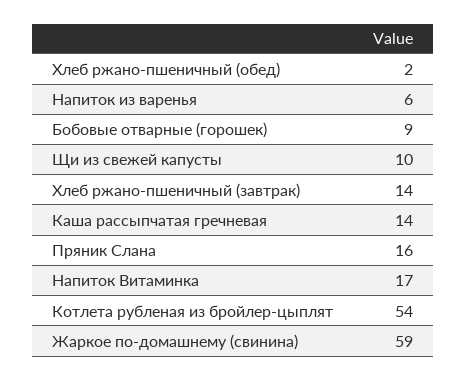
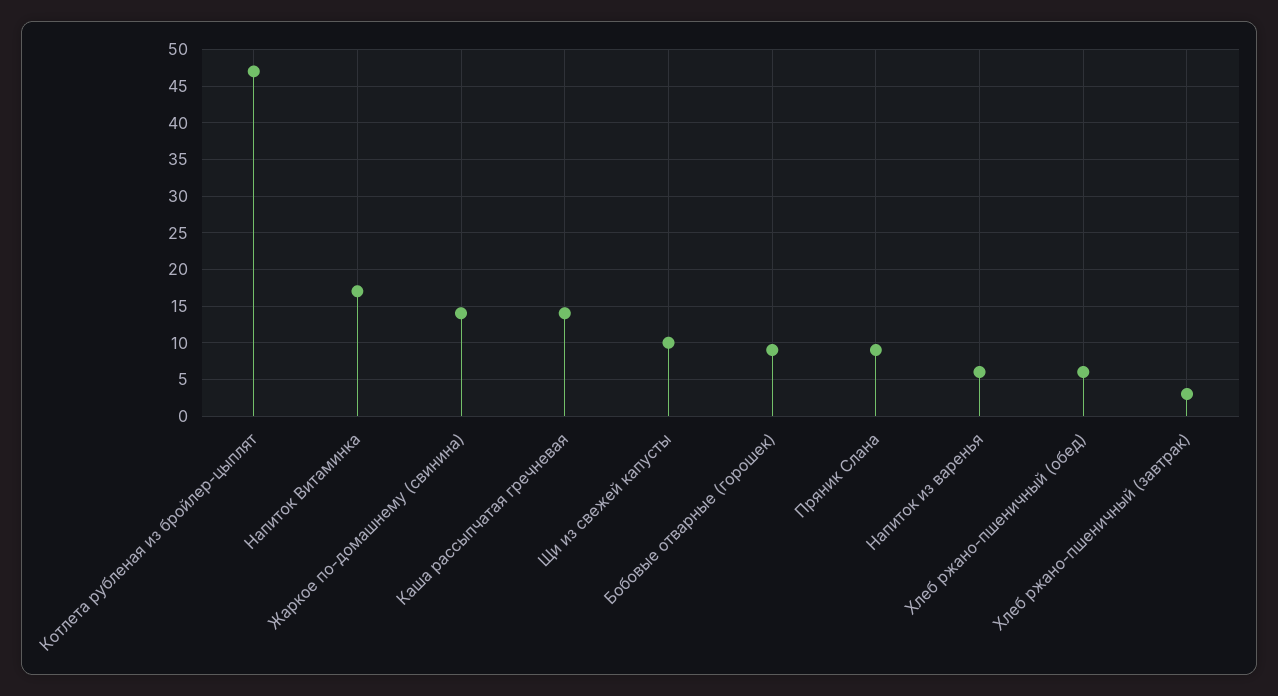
  {
-   "Хлеб ржано-пшеничный (обед)": 2,
+   "Хлеб ржано-пшеничный (обед)": 6,
    "Напиток из варенья": 6,
    "Бобовые отварные (горошек)": 9,
    "Щи из свежей капусты": 10,
-   "Хлеб ржано-пшеничный (завтрак)": 14,
+   "Хлеб ржано-пшеничный (завтрак)": 3,
    "Каша рассыпчатая гречневая": 14,
-   "Пряник Слана": 16,
+   "Пряник Слана": 9,
    "Напиток Витаминка": 17,
-   "Котлета рубленая из бройлер-цыплят": 54,
+   "Котлета рубленая из бройлер-цыплят": 47,
-   "Жаркое по-домашнему (свинина)": 59
+   "Жаркое по-домашнему (свинина)": 14
  }

